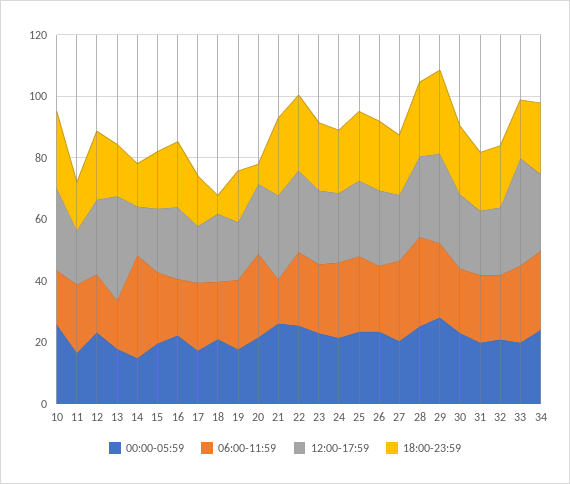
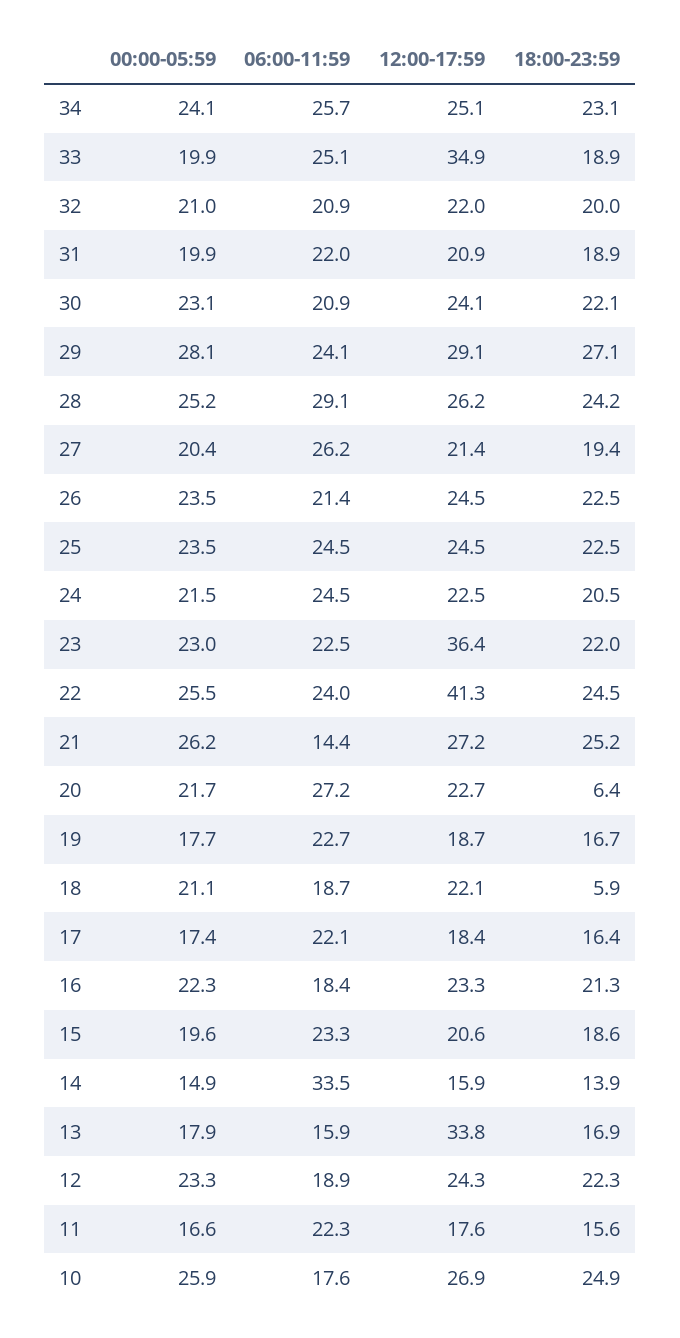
  {
    "00:00-05:59": {
      "10": 25.9,
      "11": 16.6,
      "12": 23.3,
      "13": 17.9,
      "14": 14.9,
      "15": 19.6,
      "16": 22.3,
      "17": 17.4,
      "18": 21.1,
      "19": 17.7,
      "20": 21.7,
      "21": 26.2,
      "22": 25.5,
      "23": 23,
      "24": 21.5,
      "25": 23.5,
      "26": 23.5,
      "27": 20.4,
      "28": 25.2,
      "29": 28.1,
      "30": 23.1,
      "31": 19.9,
      "32": 21,
      "33": 19.9,
      "34": 24.1
    },
    "06:00-11:59": {
      "10": 17.6,
      "11": 22.3,
      "12": 18.9,
      "13": 15.9,
      "14": 33.5,
      "15": 23.3,
      "16": 18.4,
      "17": 22.1,
      "18": 18.7,
      "19": 22.7,
      "20": 27.2,
      "21": 14.4,
      "22": 24,
      "23": 22.5,
      "24": 24.5,
      "25": 24.5,
      "26": 21.4,
      "27": 26.2,
      "28": 29.1,
      "29": 24.1,
      "30": 20.9,
      "31": 22,
      "32": 20.9,
      "33": 25.1,
      "34": 25.7
    },
    "12:00-17:59": {
      "10": 26.9,
      "11": 17.6,
      "12": 24.3,
      "13": 33.8,
      "14": 15.9,
      "15": 20.6,
      "16": 23.3,
      "17": 18.4,
      "18": 22.1,
      "19": 18.7,
      "20": 22.7,
      "21": 27.2,
-     "22": 25,
+     "22": 41.3,
-     "23": 25,
+     "23": 36.4,
      "24": 22.5,
      "25": 24.5,
      "26": 24.5,
      "27": 21.4,
      "28": 26.2,
      "29": 29.1,
      "30": 24.1,
      "31": 20.9,
      "32": 22,
      "33": 34.9,
      "34": 25.1
    },
    "18:00-23:59": {
      "10": 24.9,
      "11": 15.6,
      "12": 22.3,
      "13": 16.9,
      "14": 13.9,
      "15": 18.6,
      "16": 21.3,
      "17": 16.4,
      "18": 5.9,
      "19": 16.7,
      "20": 6.4,
      "21": 25.2,
      "22": 24.5,
      "23": 22,
      "24": 20.5,
      "25": 22.5,
      "26": 22.5,
      "27": 19.4,
      "28": 24.2,
      "29": 27.1,
      "30": 22.1,
      "31": 18.9,
      "32": 20,
      "33": 18.9,
      "34": 23.1
    }
  }

